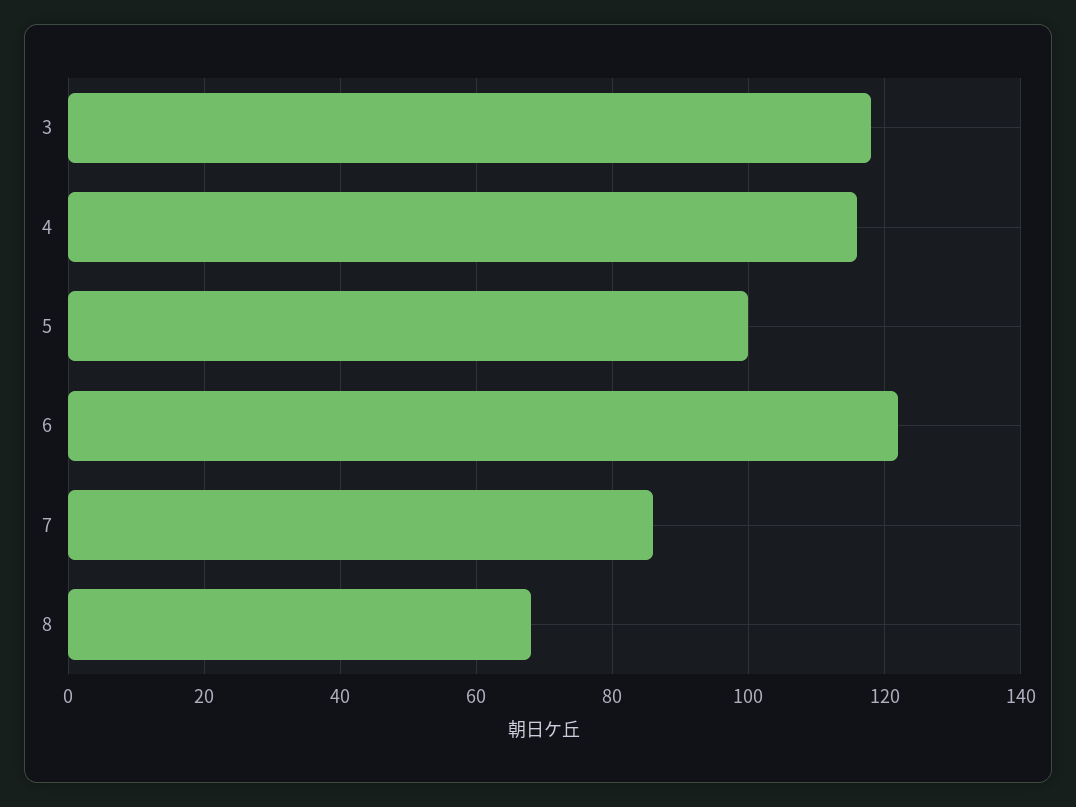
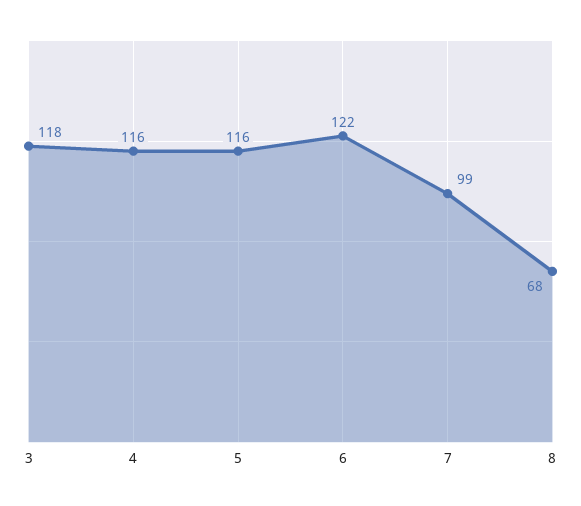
  {
    "3": 118,
    "4": 116,
-   "5": 100,
+   "5": 116,
    "6": 122,
-   "7": 85,
+   "7": 99,
    "8": 68
  }

